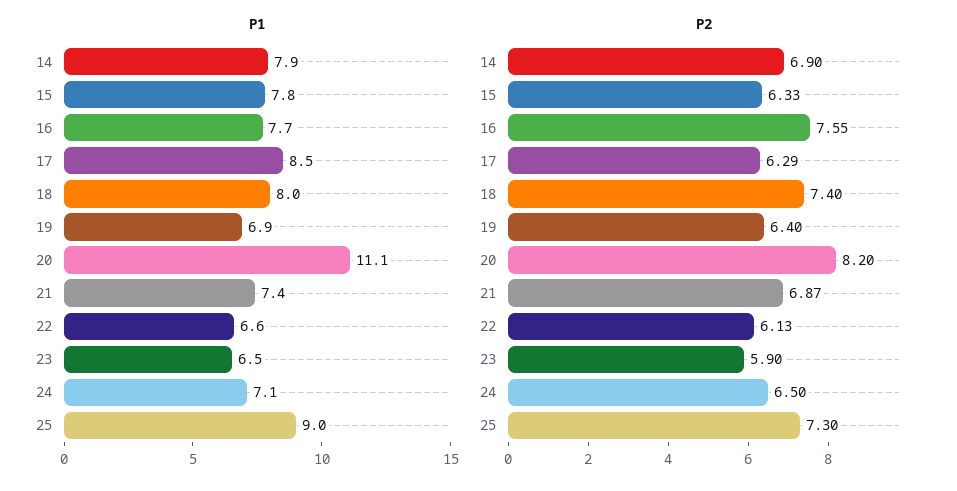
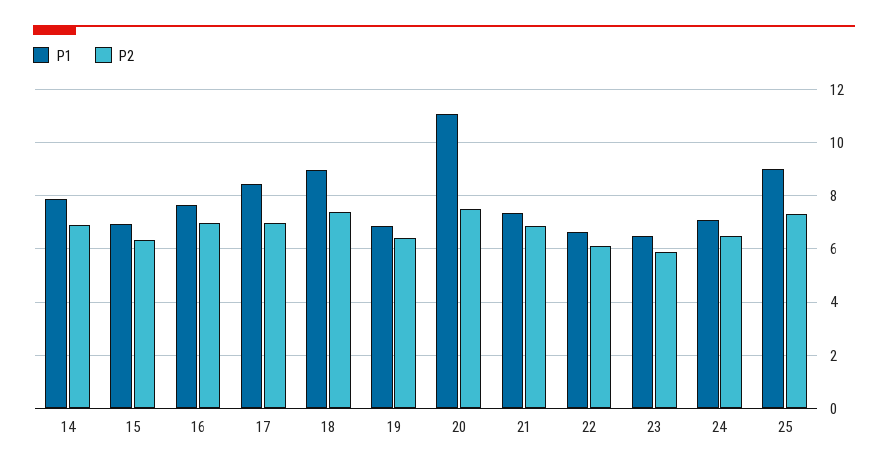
  {
    "P1": {
      "14": 7.9,
-     "15": 7.8,
+     "15": 7,
      "16": 7.7,
      "17": 8.5,
-     "18": 8,
+     "18": 9,
      "19": 6.9,
      "20": 11.1,
      "21": 7.4,
      "22": 6.6,
      "23": 6.5,
      "24": 7.1,
      "25": 9
    },
    "P2": {
      "14": 6.9,
      "15": 6.33,
-     "16": 7.55,
+     "16": 7,
-     "17": 6.29,
+     "17": 7,
      "18": 7.4,
      "19": 6.4,
-     "20": 8.2,
+     "20": 7.5,
      "21": 6.87,
      "22": 6.13,
      "23": 5.9,
      "24": 6.5,
      "25": 7.3
    }
  }

